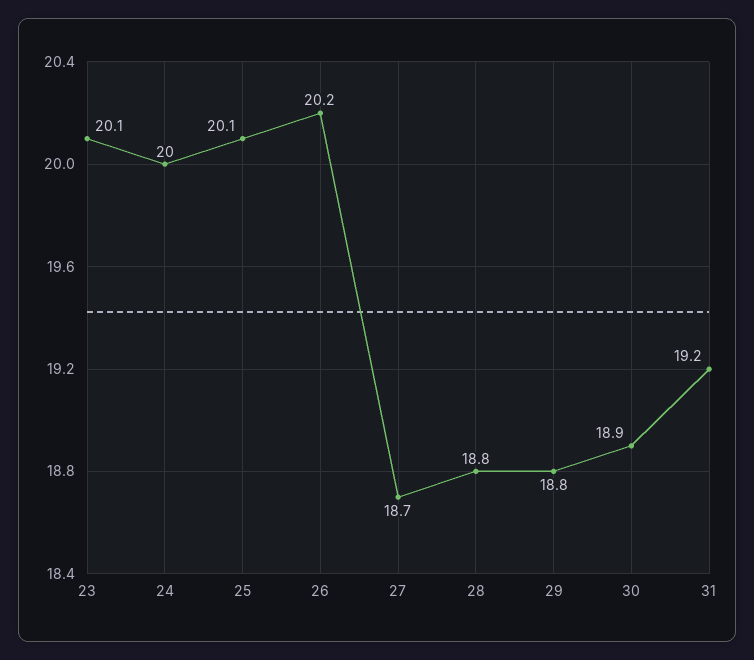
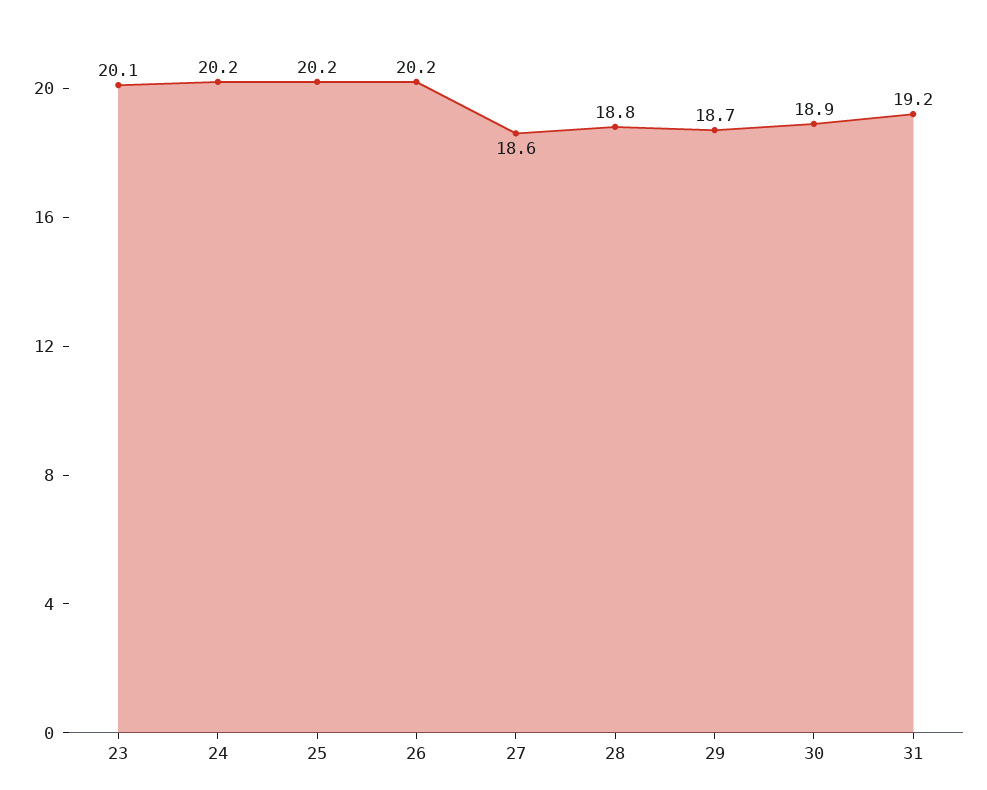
  {
    "23": 20.1,
-   "24": 20,
+   "24": 20.2,
-   "25": 20.1,
+   "25": 20.2,
    "26": 20.2,
-   "27": 18.7,
+   "27": 18.6,
    "28": 18.8,
-   "29": 18.8,
+   "29": 18.7,
    "30": 18.9,
    "31": 19.2
  }

